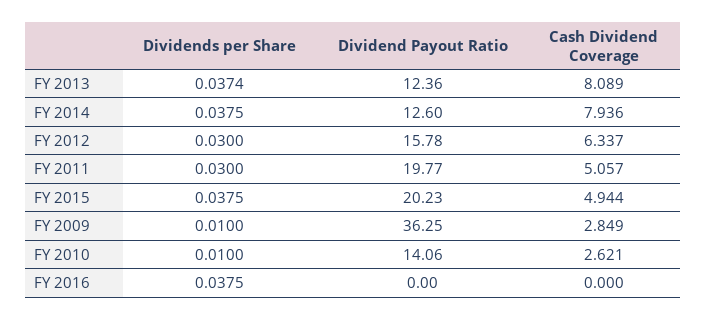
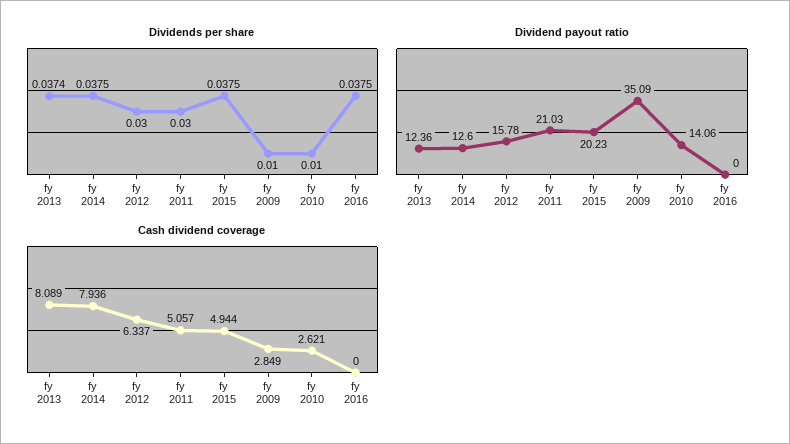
  {
    "Dividends per Share": {
      "FY 2013": 0.0374,
      "FY 2014": 0.0375,
      "FY 2012": 0.03,
      "FY 2011": 0.03,
      "FY 2015": 0.0375,
      "FY 2009": 0.01,
      "FY 2010": 0.01,
      "FY 2016": 0.0375
    },
    "Dividend Payout Ratio": {
      "FY 2013": 12.36,
      "FY 2014": 12.6,
      "FY 2012": 15.78,
-     "FY 2011": 19.77,
+     "FY 2011": 21.03,
      "FY 2015": 20.23,
-     "FY 2009": 36.25,
+     "FY 2009": 35.09,
      "FY 2010": 14.06,
      "FY 2016": 0
    },
    "Cash Dividend Coverage": {
      "FY 2013": 8.089,
      "FY 2014": 7.936,
      "FY 2012": 6.337,
      "FY 2011": 5.057,
      "FY 2015": 4.944,
      "FY 2009": 2.849,
      "FY 2010": 2.621,
      "FY 2016": 0
    }
  }

